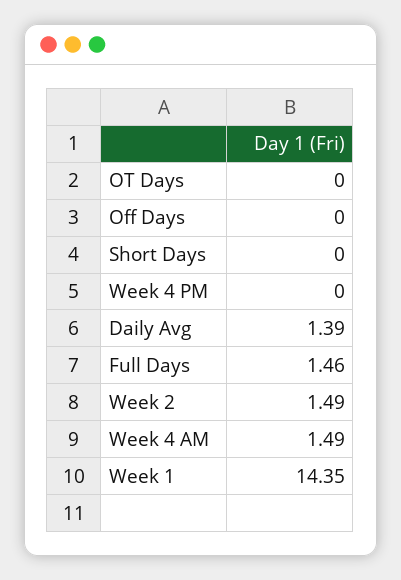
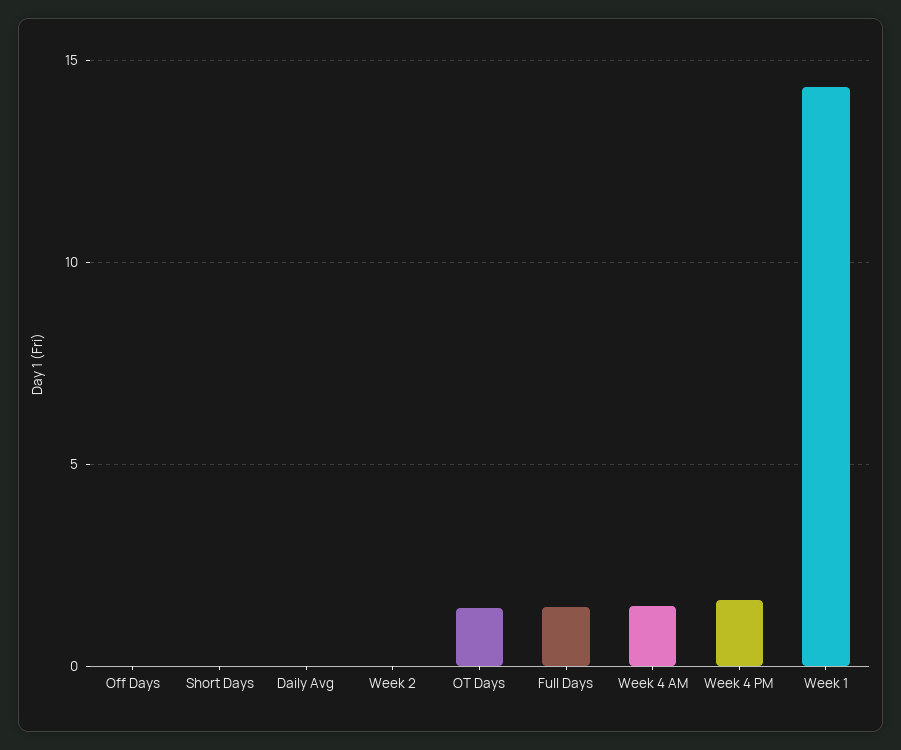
  {
-   "OT Days": 0,
+   "OT Days": 1.5,
    "Off Days": 0,
    "Short Days": 0,
-   "Week 4 PM": 0,
+   "Week 4 PM": 1.5,
-   "Daily Avg": 1.39,
+   "Daily Avg": 0,
    "Full Days": 1.46,
-   "Week 2": 1.49,
+   "Week 2": 0,
    "Week 4 AM": 1.49,
    "Week 1": 14.35
  }

